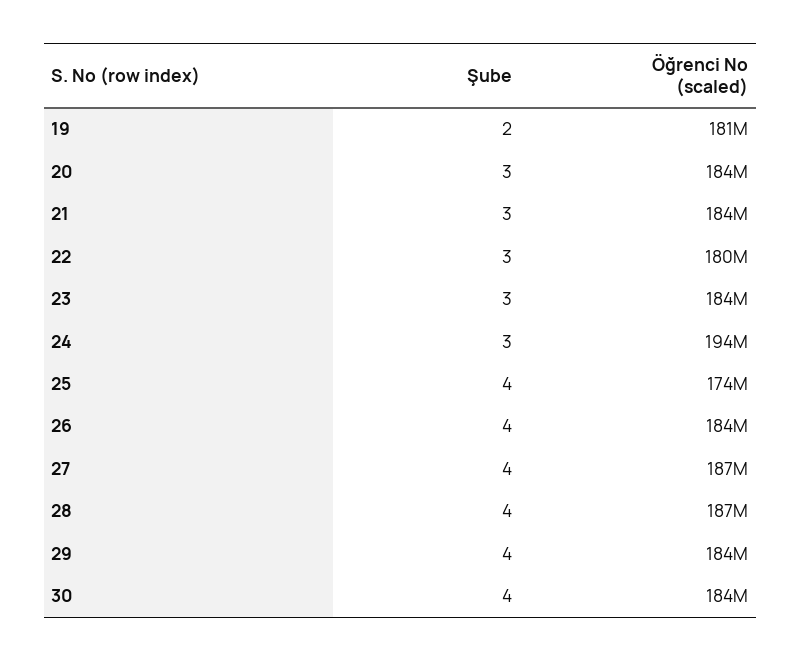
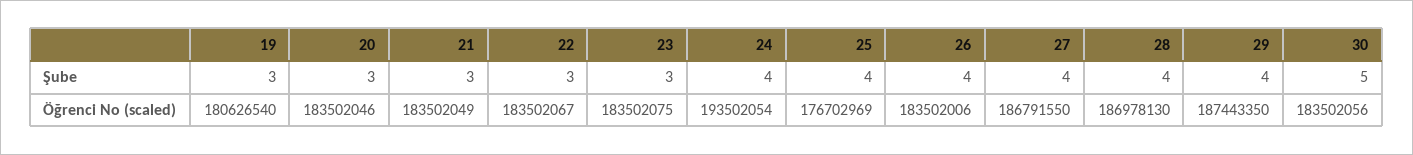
  {
    "Şube": {
-     "19": 2,
+     "19": 3,
      "20": 3,
      "21": 3,
      "22": 3,
      "23": 3,
-     "24": 3,
+     "24": 4,
      "25": 4,
      "26": 4,
      "27": 4,
      "28": 4,
      "29": 4,
-     "30": 4
+     "30": 5
    },
    "Öğrenci No (scaled)": {
      "19": 180626540,
      "20": 183502046,
      "21": 183502049,
-     "22": 180000000,
+     "22": 183502067,
      "23": 183502075,
      "24": 193502054,
-     "25": 174000000,
+     "25": 176702969,
      "26": 183502006,
      "27": 186791550,
      "28": 186978130,
-     "29": 184000000,
+     "29": 187443350,
      "30": 183502056
    }
  }

